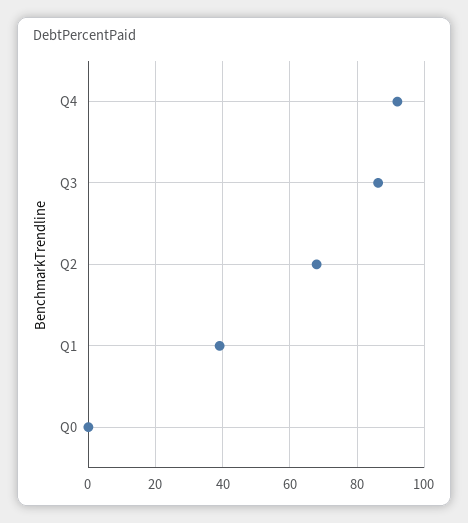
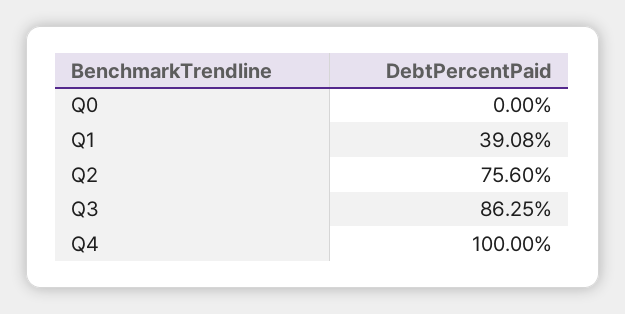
  {
-   "Q4": 92,
+   "Q4": 100,
    "Q3": 86.25,
-   "Q2": 68,
+   "Q2": 75.6,
    "Q1": 39.08,
    "Q0": 0
  }

